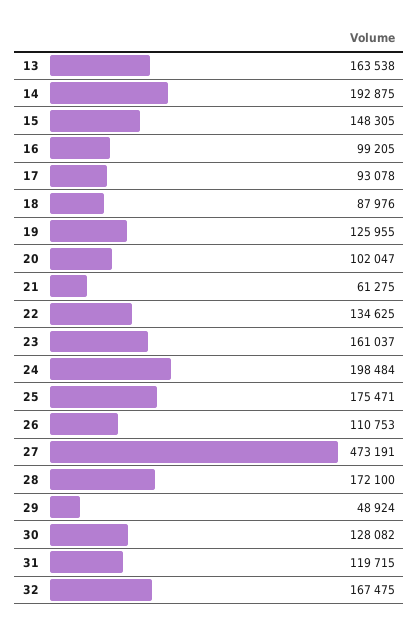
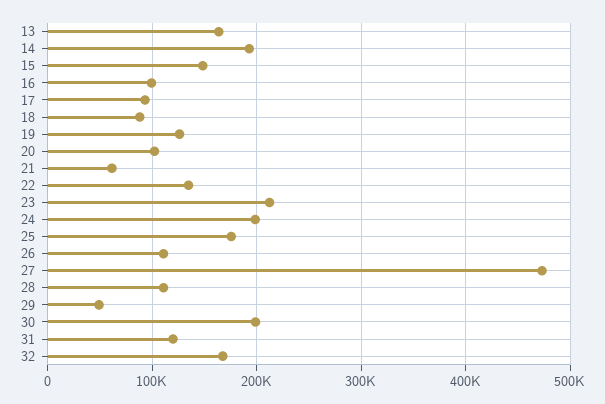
  {
    "13": 163538,
    "14": 192875,
    "15": 148305,
    "16": 99205,
    "17": 93078,
    "18": 87976,
    "19": 125955,
    "20": 102047,
    "21": 61275,
    "22": 134625,
-   "23": 161037,
+   "23": 210000,
    "24": 198484,
    "25": 175471,
    "26": 110753,
    "27": 473191,
-   "28": 172100,
+   "28": 110000,
    "29": 48924,
-   "30": 128082,
+   "30": 200000,
    "31": 119715,
    "32": 167475
  }

